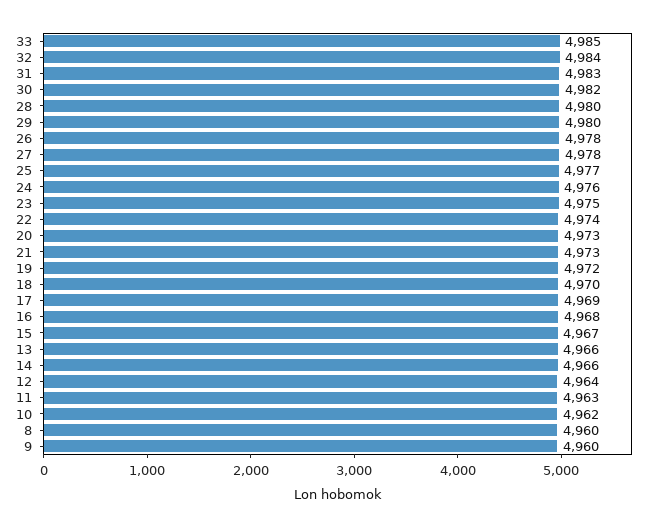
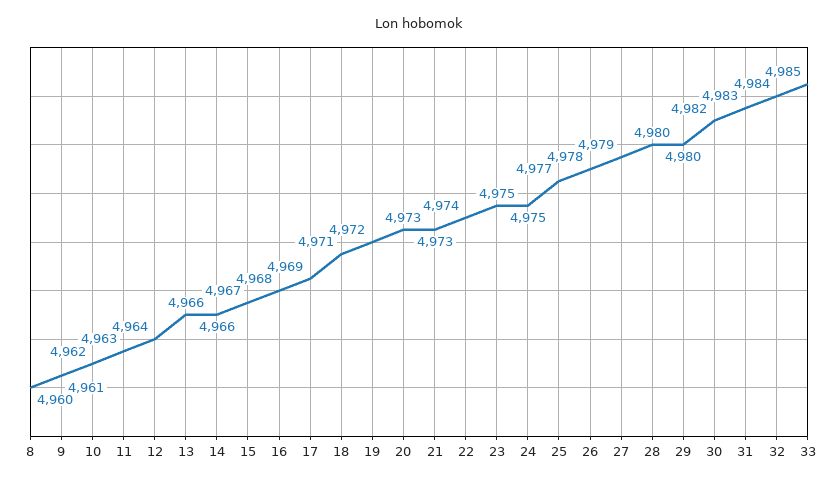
  {
    "33": 4985,
    "32": 4984,
    "31": 4983,
    "30": 4982,
    "28": 4980,
    "29": 4980,
    "26": 4978,
-   "27": 4978,
+   "27": 4979,
    "25": 4977,
-   "24": 4976,
+   "24": 4975,
    "23": 4975,
    "22": 4974,
    "20": 4973,
    "21": 4973,
    "19": 4972,
-   "18": 4970,
+   "18": 4971,
    "17": 4969,
    "16": 4968,
    "15": 4967,
    "13": 4966,
    "14": 4966,
    "12": 4964,
    "11": 4963,
    "10": 4962,
    "8": 4960,
-   "9": 4960
+   "9": 4961
  }

